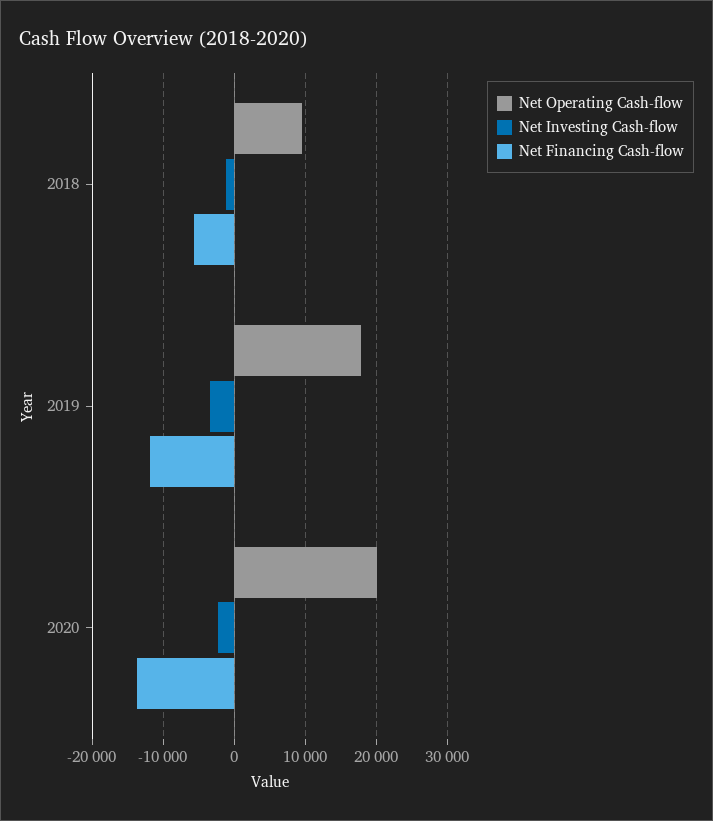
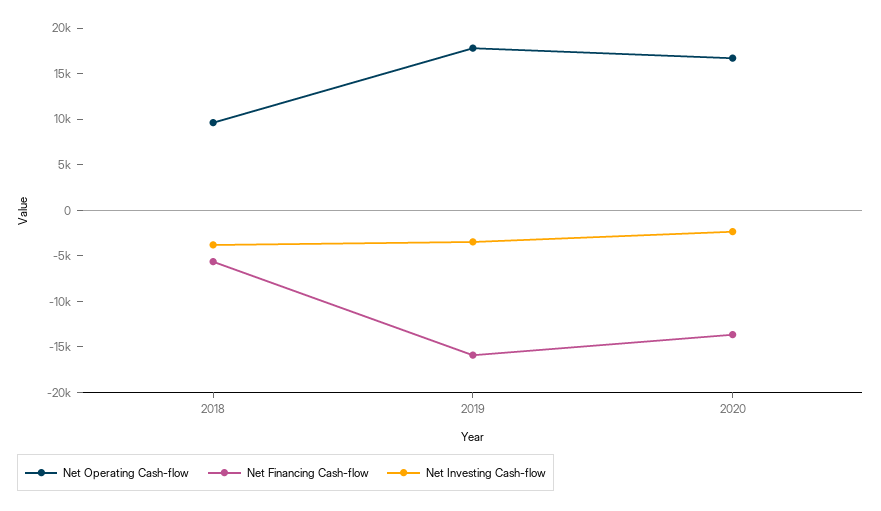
  {
    "Net Operating Cash-flow": {
      "2018": 10000,
      "2019": 18000,
-     "2020": 20000
+     "2020": 17000
    },
    "Net Investing Cash-flow": {
-     "2018": -1000,
+     "2018": -4000,
      "2019": -3000,
      "2020": -2000
    },
    "Net Financing Cash-flow": {
      "2018": -6000,
-     "2019": -12000,
+     "2019": -16000,
      "2020": -14000
    }
  }

